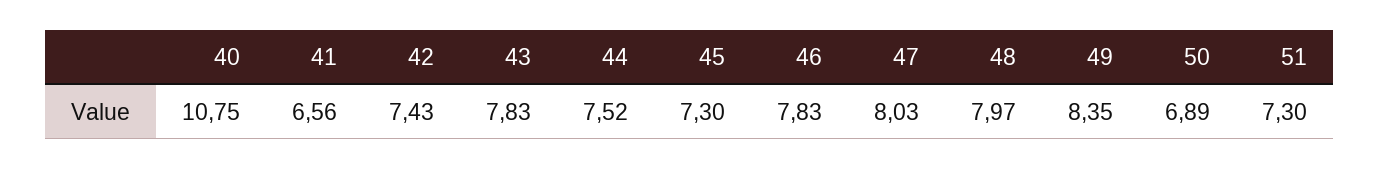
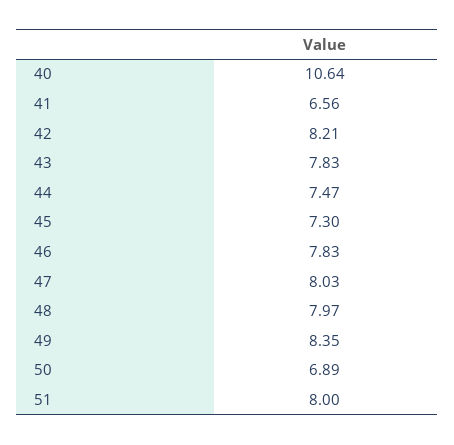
  {
-   "40": 10.75,
+   "40": 10.64,
    "41": 6.56,
-   "42": 7.43,
+   "42": 8.21,
    "43": 7.83,
-   "44": 7.52,
+   "44": 7.47,
    "45": 7.3,
    "46": 7.83,
    "47": 8.03,
    "48": 7.97,
    "49": 8.35,
    "50": 6.89,
-   "51": 7.3
+   "51": 8
  }

